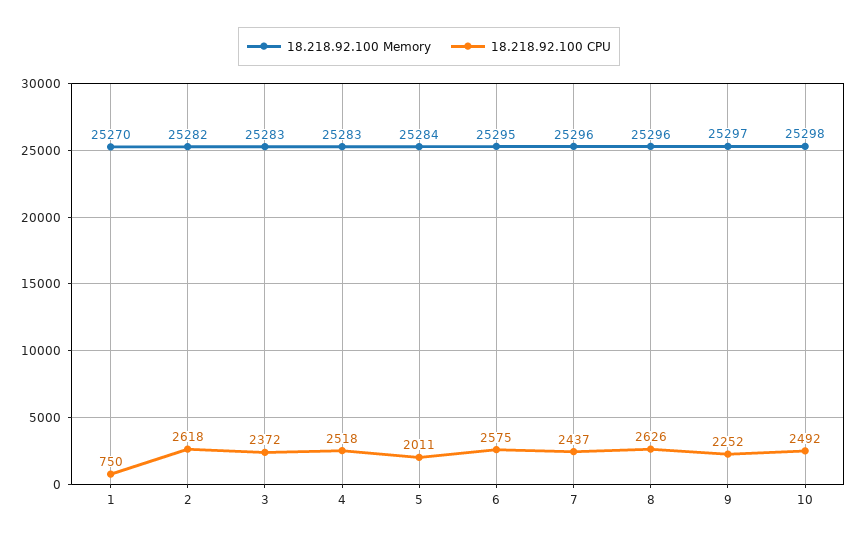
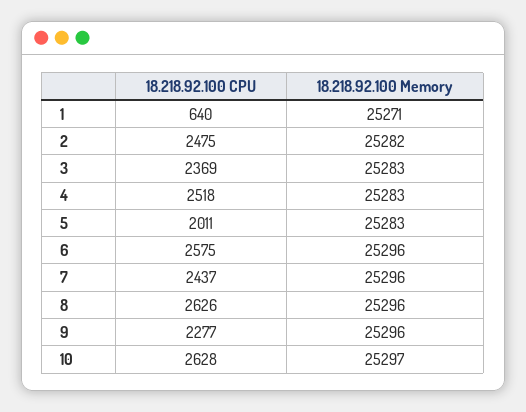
  {
    "18.218.92.100 Memory": {
-     "1": 25270,
+     "1": 25271,
      "2": 25282,
      "3": 25283,
      "4": 25283,
-     "5": 25284,
+     "5": 25283,
-     "6": 25295,
+     "6": 25296,
      "7": 25296,
      "8": 25296,
-     "9": 25297,
+     "9": 25296,
-     "10": 25298
+     "10": 25297
    },
    "18.218.92.100 CPU": {
-     "1": 750,
+     "1": 640,
-     "2": 2618,
+     "2": 2475,
-     "3": 2372,
+     "3": 2369,
      "4": 2518,
      "5": 2011,
      "6": 2575,
      "7": 2437,
      "8": 2626,
-     "9": 2252,
+     "9": 2277,
-     "10": 2492
+     "10": 2628
    }
  }

